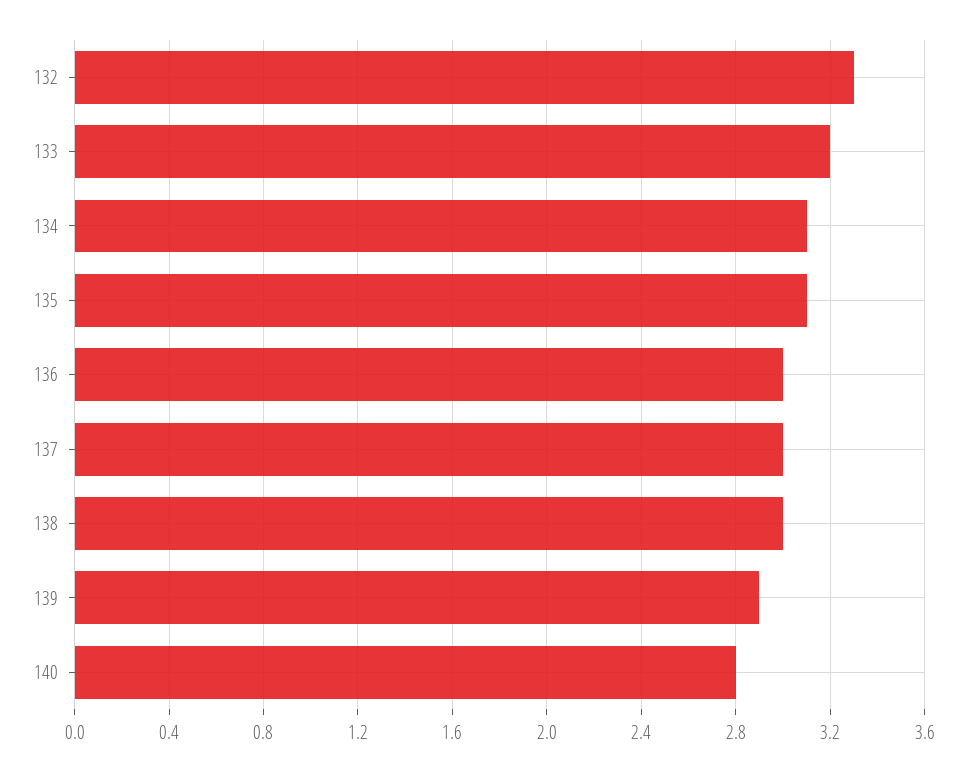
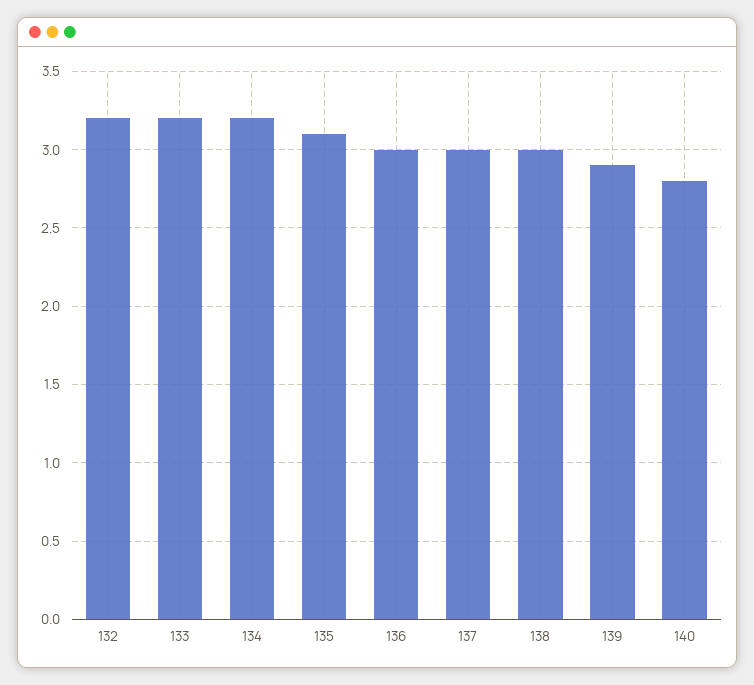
  {
-   "132": 3.3,
+   "132": 3.2,
    "133": 3.2,
-   "134": 3.1,
+   "134": 3.2,
    "135": 3.1,
    "136": 3,
    "137": 3,
    "138": 3,
    "139": 2.9,
    "140": 2.8
  }

